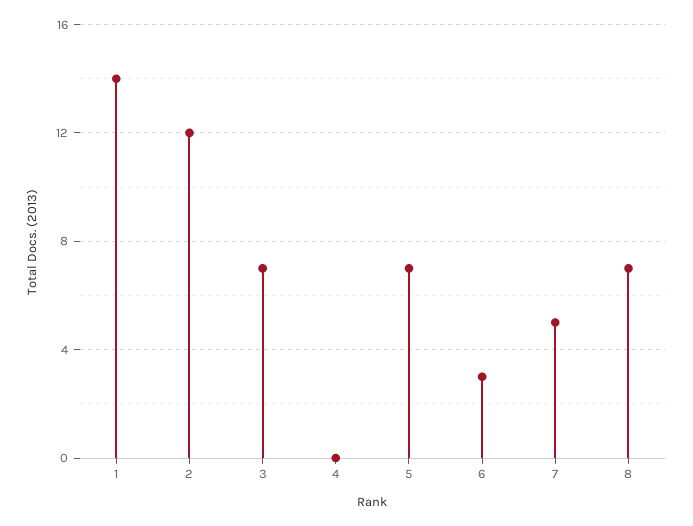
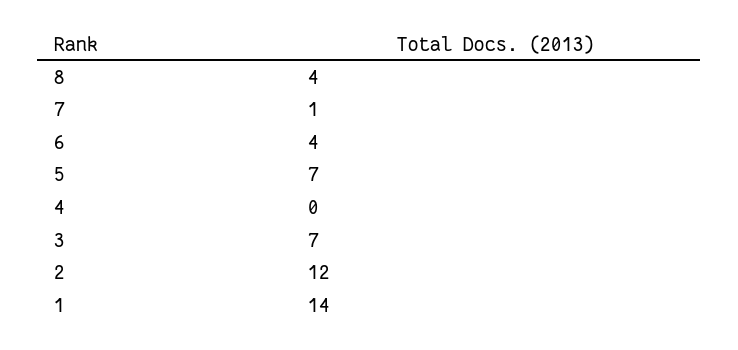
  {
    "1": 14,
    "2": 12,
    "3": 7,
    "4": 0,
    "5": 7,
-   "6": 3,
+   "6": 4,
-   "7": 5,
+   "7": 1,
-   "8": 7
+   "8": 4
  }

